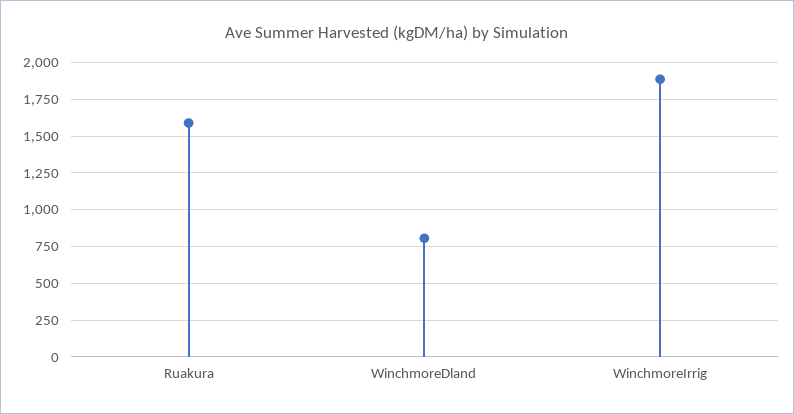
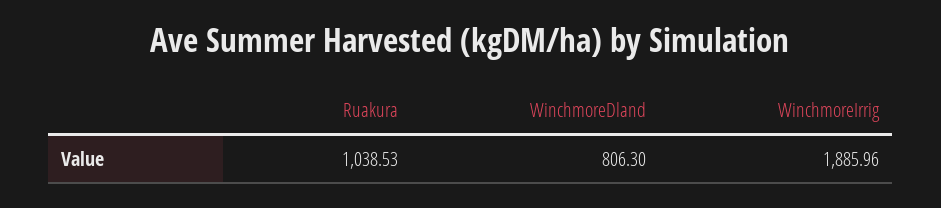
  {
-   "Ruakura": 1600,
+   "Ruakura": 1038.53,
    "WinchmoreDland": 806.3,
    "WinchmoreIrrig": 1885.96
  }

